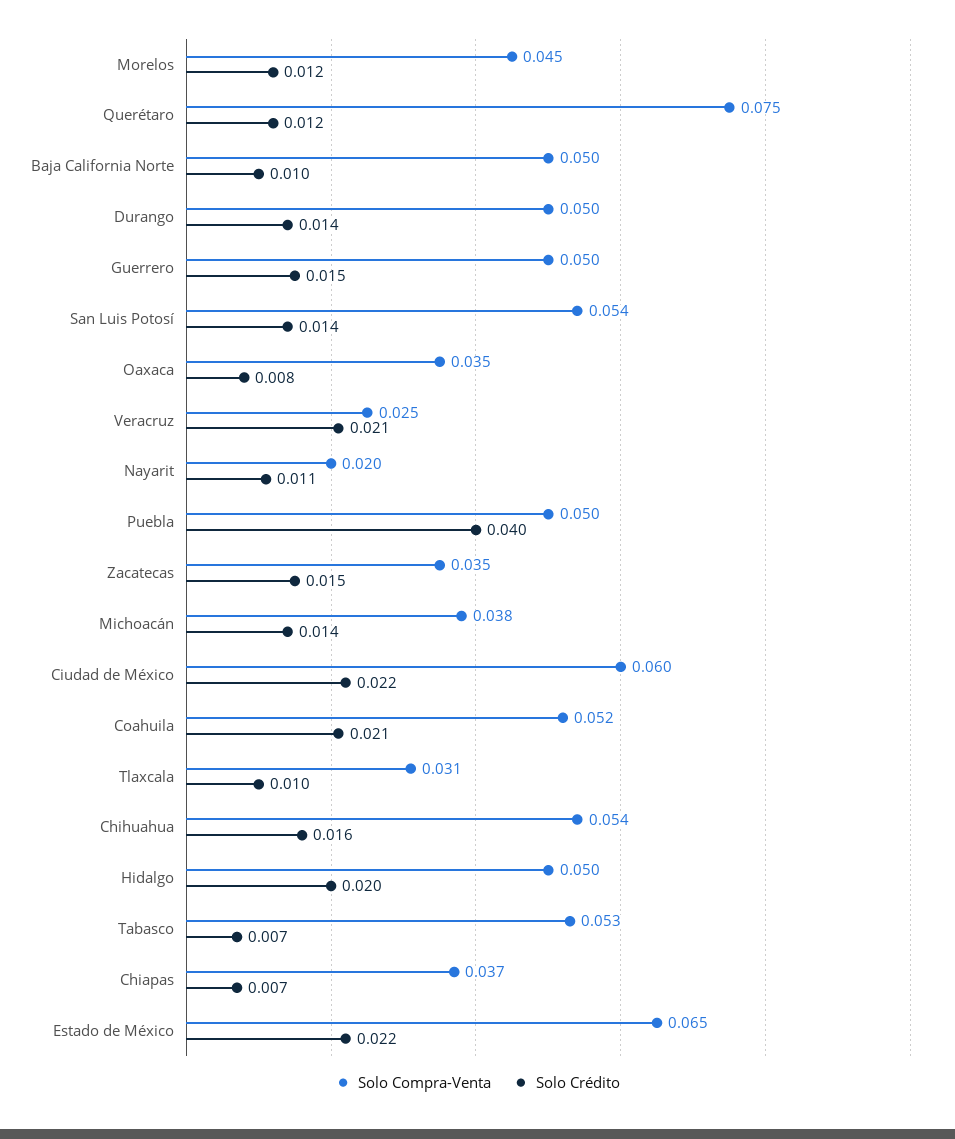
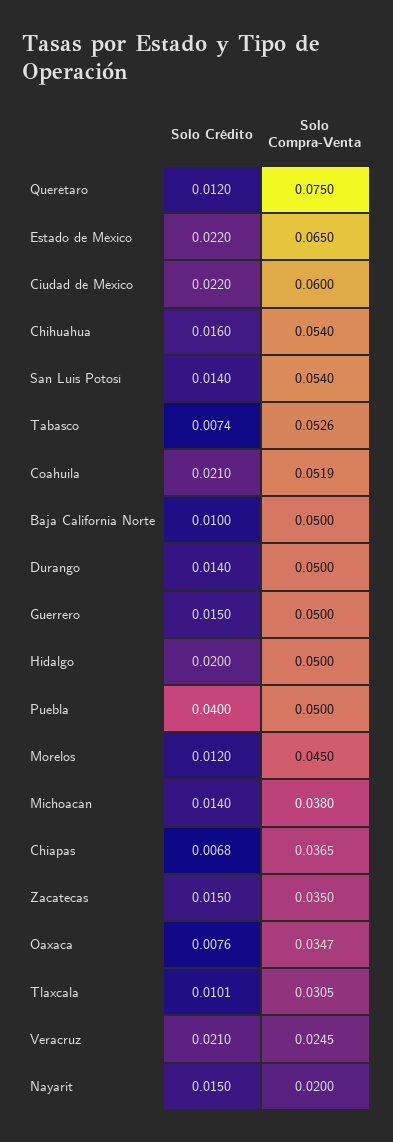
  {
    "Solo Compra-Venta": {
      "Morelos": 0.045,
      "Querétaro": 0.075,
      "Baja California Norte": 0.05,
      "Durango": 0.05,
      "Guerrero": 0.05,
      "San Luis Potosí": 0.054,
      "Oaxaca": 0.0347,
      "Veracruz": 0.0245,
      "Nayarit": 0.02,
      "Puebla": 0.05,
      "Zacatecas": 0.035,
      "Michoacán": 0.038,
      "Ciudad de México": 0.06,
      "Coahuila": 0.0519,
      "Tlaxcala": 0.0305,
      "Chihuahua": 0.054,
      "Hidalgo": 0.05,
      "Tabasco": 0.0526,
      "Chiapas": 0.0365,
      "Estado de México": 0.065
    },
    "Solo Crédito": {
      "Morelos": 0.012,
      "Querétaro": 0.012,
      "Baja California Norte": 0.01,
      "Durango": 0.014,
      "Guerrero": 0.015,
      "San Luis Potosí": 0.014,
      "Oaxaca": 0.0076,
      "Veracruz": 0.021,
-     "Nayarit": 0.011,
+     "Nayarit": 0.015,
      "Puebla": 0.04,
      "Zacatecas": 0.015,
      "Michoacán": 0.014,
      "Ciudad de México": 0.022,
      "Coahuila": 0.021,
      "Tlaxcala": 0.0101,
      "Chihuahua": 0.016,
      "Hidalgo": 0.02,
      "Tabasco": 0.0074,
      "Chiapas": 0.0068,
      "Estado de México": 0.022
    }
  }

